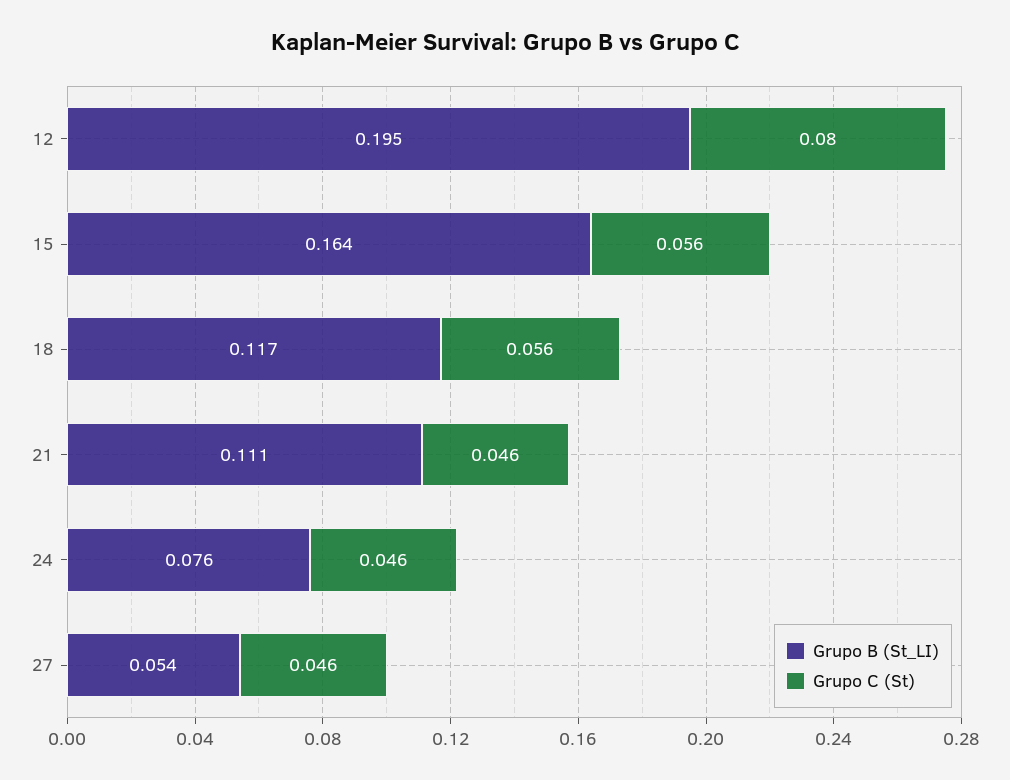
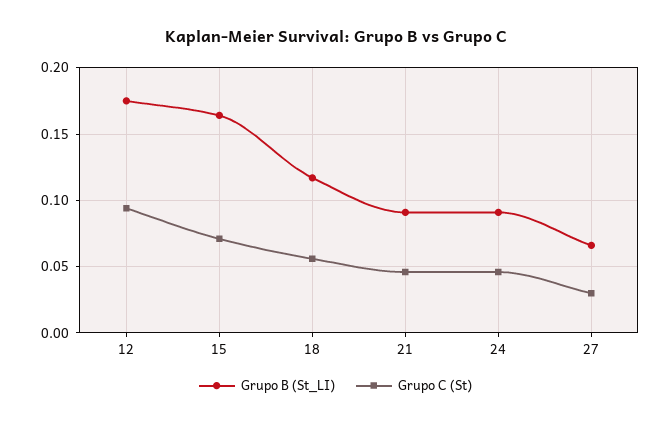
  {
    "Grupo B (St_LI)": {
-     "12": 0.195,
+     "12": 0.175,
      "15": 0.164,
      "18": 0.117,
-     "21": 0.111,
+     "21": 0.09,
-     "24": 0.076,
+     "24": 0.09,
-     "27": 0.054
+     "27": 0.065
    },
    "Grupo C (St)": {
-     "12": 0.08,
+     "12": 0.095,
-     "15": 0.056,
+     "15": 0.07,
      "18": 0.056,
      "21": 0.046,
      "24": 0.046,
-     "27": 0.046
+     "27": 0.03
    }
  }

